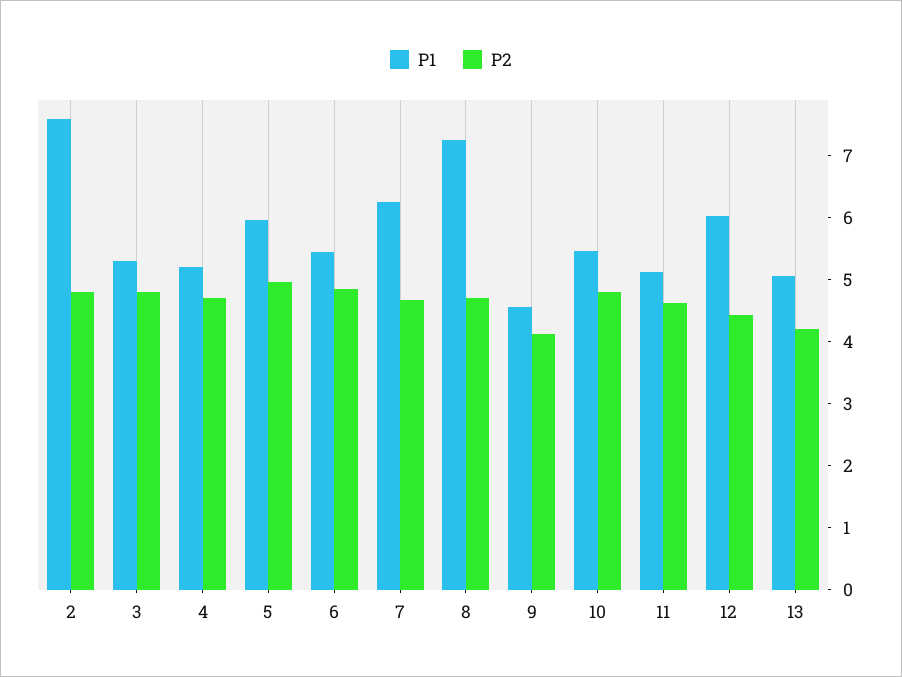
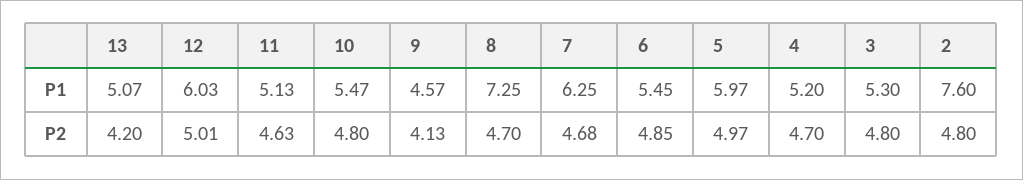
  {
    "P1": {
      "2": 7.6,
      "3": 5.3,
      "4": 5.2,
      "5": 5.97,
      "6": 5.45,
      "7": 6.25,
      "8": 7.25,
      "9": 4.57,
      "10": 5.47,
      "11": 5.13,
      "12": 6.03,
      "13": 5.07
    },
    "P2": {
      "2": 4.8,
      "3": 4.8,
      "4": 4.7,
      "5": 4.97,
      "6": 4.85,
      "7": 4.68,
      "8": 4.7,
      "9": 4.13,
      "10": 4.8,
      "11": 4.63,
-     "12": 4.4,
+     "12": 5.01,
      "13": 4.2
    }
  }

